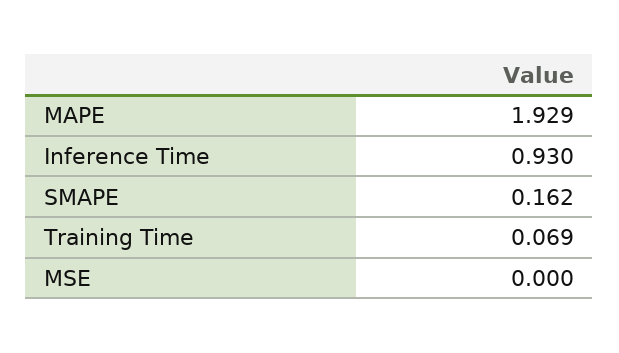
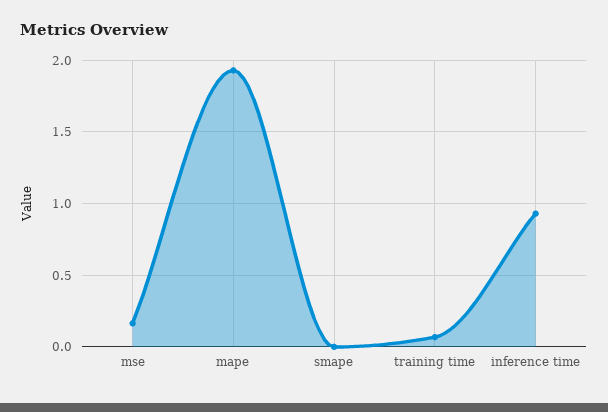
  {
    "MAPE": 1.929,
    "Inference Time": 0.93,
-   "SMAPE": 0.162,
+   "SMAPE": 0,
    "Training Time": 0.069,
-   "MSE": 0
+   "MSE": 0.15
  }

